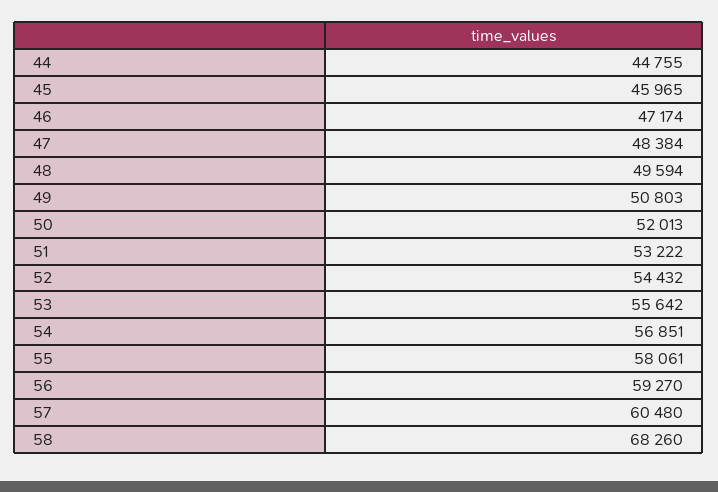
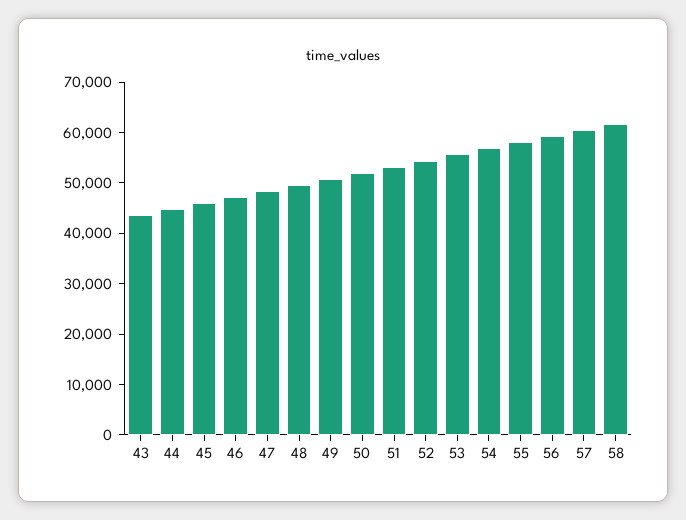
  {
    "44": 44755,
    "45": 45965,
    "46": 47174,
    "47": 48384,
    "48": 49594,
    "49": 50803,
    "50": 52013,
    "51": 53222,
    "52": 54432,
    "53": 55642,
    "54": 56851,
    "55": 58061,
    "56": 59270,
    "57": 60480,
-   "58": 68260
+   "58": 62000,
+   "43": 44000
  }

